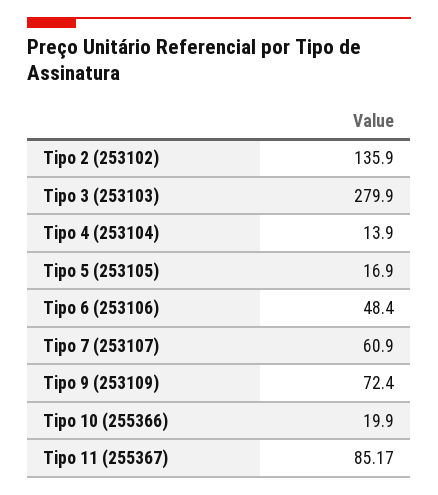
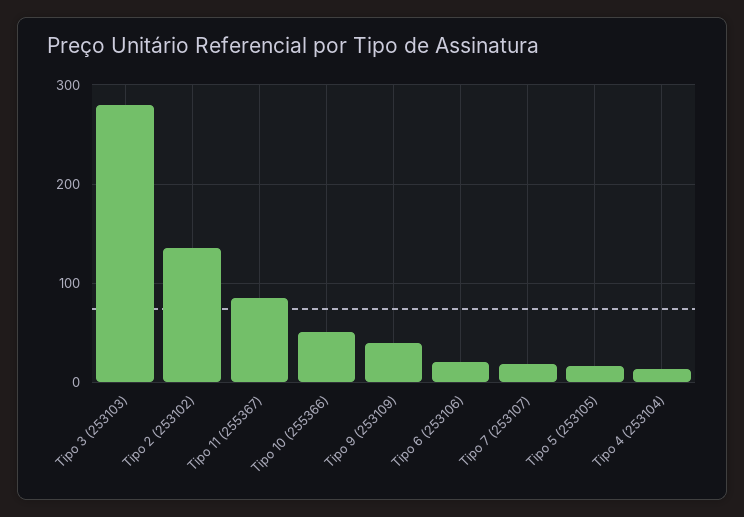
  {
    "Tipo 2 (253102)": 135.9,
    "Tipo 3 (253103)": 279.9,
    "Tipo 4 (253104)": 13.9,
    "Tipo 5 (253105)": 16.9,
-   "Tipo 6 (253106)": 48.4,
+   "Tipo 6 (253106)": 20,
-   "Tipo 7 (253107)": 60.9,
+   "Tipo 7 (253107)": 20,
-   "Tipo 9 (253109)": 72.4,
+   "Tipo 9 (253109)": 40,
-   "Tipo 10 (255366)": 19.9,
+   "Tipo 10 (255366)": 50,
    "Tipo 11 (255367)": 85.17
  }

